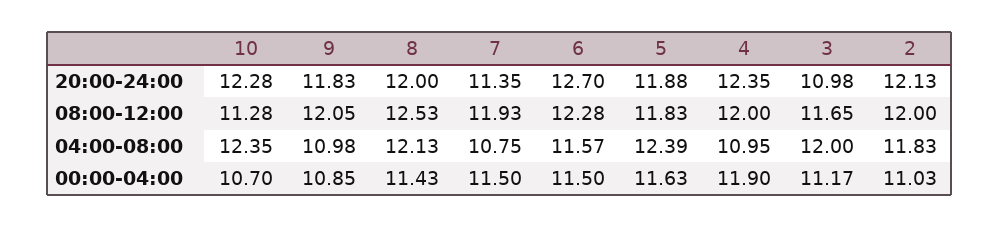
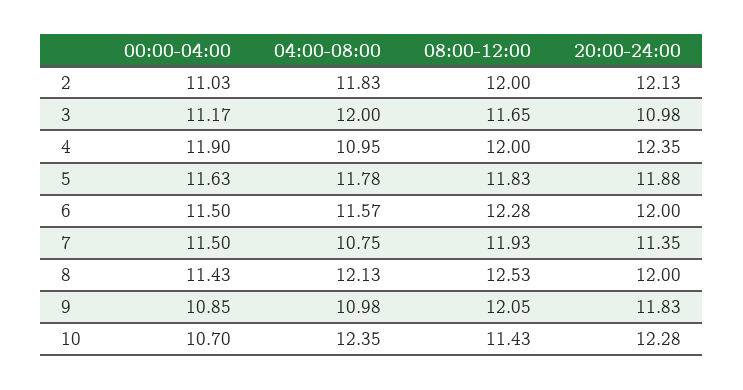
  {
    "10": {
      "20:00-24:00": 12.28,
-     "08:00-12:00": 11.28,
+     "08:00-12:00": 11.43,
      "04:00-08:00": 12.35,
      "00:00-04:00": 10.7
    },
    "9": {
      "20:00-24:00": 11.83,
      "08:00-12:00": 12.05,
      "04:00-08:00": 10.98,
      "00:00-04:00": 10.85
    },
    "8": {
      "20:00-24:00": 12,
      "08:00-12:00": 12.53,
      "04:00-08:00": 12.13,
      "00:00-04:00": 11.43
    },
    "7": {
      "20:00-24:00": 11.35,
      "08:00-12:00": 11.93,
      "04:00-08:00": 10.75,
      "00:00-04:00": 11.5
    },
    "6": {
-     "20:00-24:00": 12.7,
+     "20:00-24:00": 12,
      "08:00-12:00": 12.28,
      "04:00-08:00": 11.57,
      "00:00-04:00": 11.5
    },
    "5": {
      "20:00-24:00": 11.88,
      "08:00-12:00": 11.83,
-     "04:00-08:00": 12.39,
+     "04:00-08:00": 11.78,
      "00:00-04:00": 11.63
    },
    "4": {
      "20:00-24:00": 12.35,
      "08:00-12:00": 12,
      "04:00-08:00": 10.95,
      "00:00-04:00": 11.9
    },
    "3": {
      "20:00-24:00": 10.98,
      "08:00-12:00": 11.65,
      "04:00-08:00": 12,
      "00:00-04:00": 11.17
    },
    "2": {
      "20:00-24:00": 12.13,
      "08:00-12:00": 12,
      "04:00-08:00": 11.83,
      "00:00-04:00": 11.03
    }
  }

